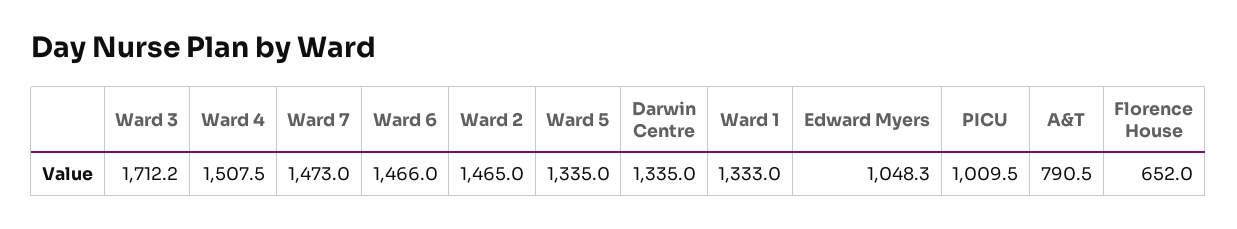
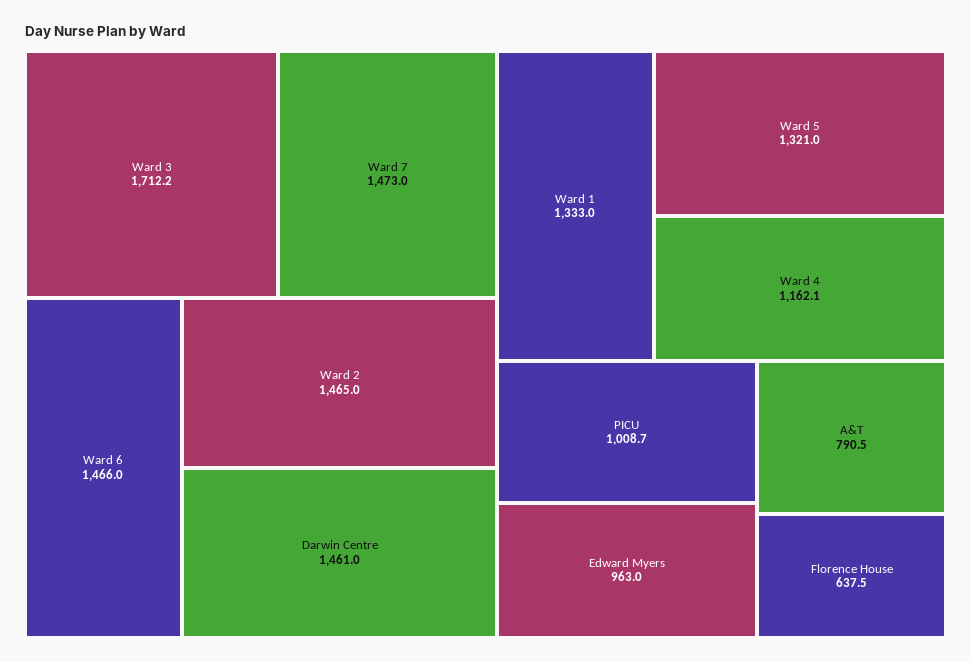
  {
    "Ward 3": 1712.2,
-   "Ward 4": 1507.5,
+   "Ward 4": 1162.1,
    "Ward 7": 1473,
    "Ward 6": 1466,
    "Ward 2": 1465,
-   "Ward 5": 1335,
+   "Ward 5": 1321,
-   "Darwin Centre": 1335,
+   "Darwin Centre": 1461,
    "Ward 1": 1333,
-   "Edward Myers": 1048.3,
+   "Edward Myers": 963,
-   "PICU": 1009.5,
+   "PICU": 1008.7,
    "A&T": 790.5,
-   "Florence House": 652
+   "Florence House": 637.5
  }

